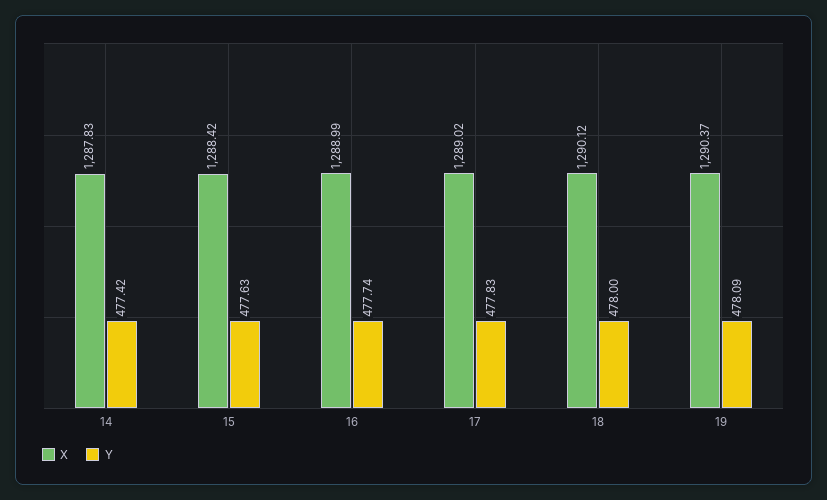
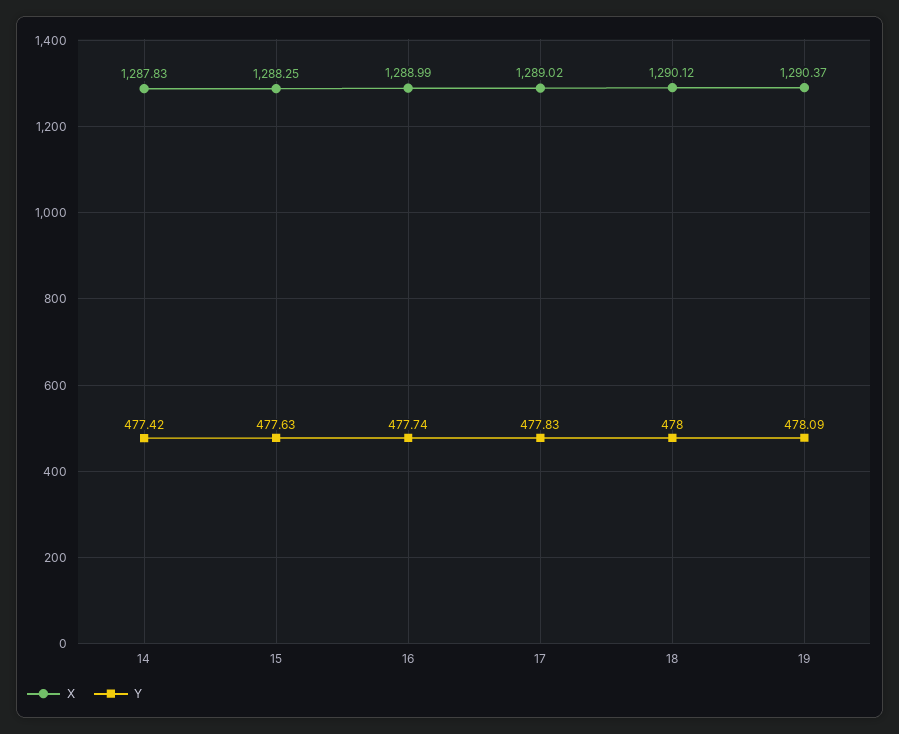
  {
    "X": {
      "14": 1287.83,
-     "15": 1288.42,
+     "15": 1288.25,
      "16": 1288.99,
      "17": 1289.02,
      "18": 1290.12,
      "19": 1290.37
    },
    "Y": {
      "14": 477.42,
      "15": 477.63,
      "16": 477.74,
      "17": 477.83,
      "18": 478,
      "19": 478.09
    }
  }

